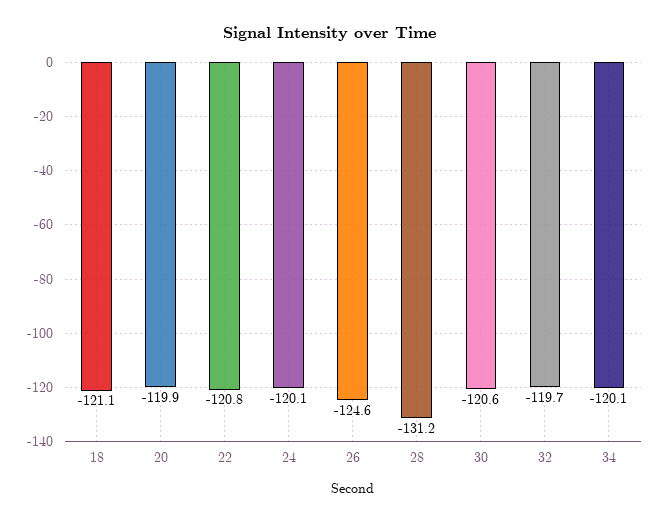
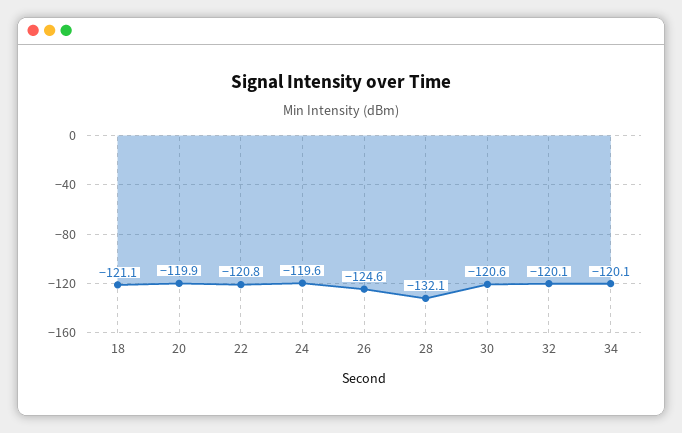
  {
    "18": -121.1,
    "20": -119.9,
    "22": -120.8,
-   "24": -120.1,
+   "24": -119.6,
    "26": -124.6,
-   "28": -131.2,
+   "28": -132.1,
    "30": -120.6,
-   "32": -119.7,
+   "32": -120.1,
    "34": -120.1
  }

